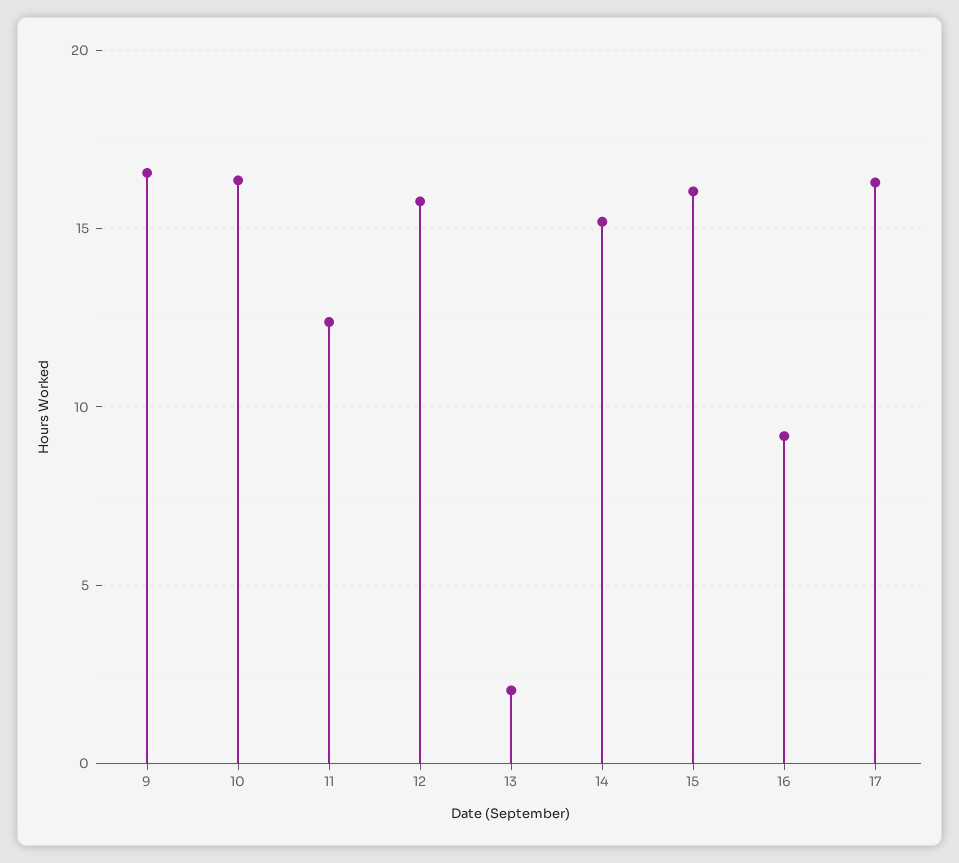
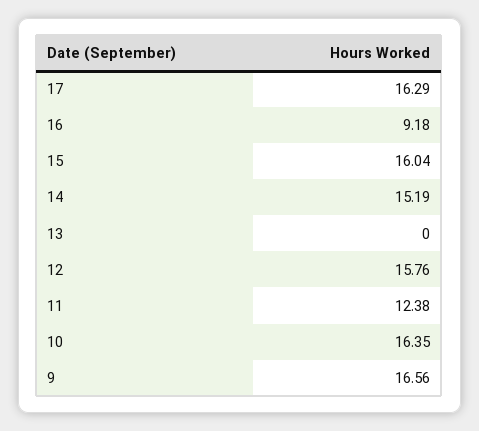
  {
    "9": 16.56,
    "10": 16.35,
    "11": 12.38,
    "12": 15.76,
-   "13": 2,
+   "13": 0,
    "14": 15.19,
    "15": 16.04,
    "16": 9.18,
    "17": 16.29
  }

